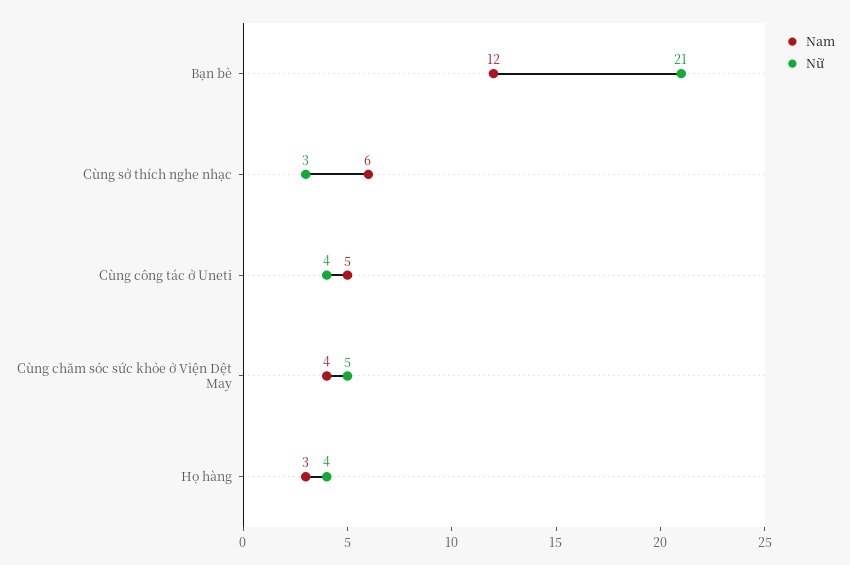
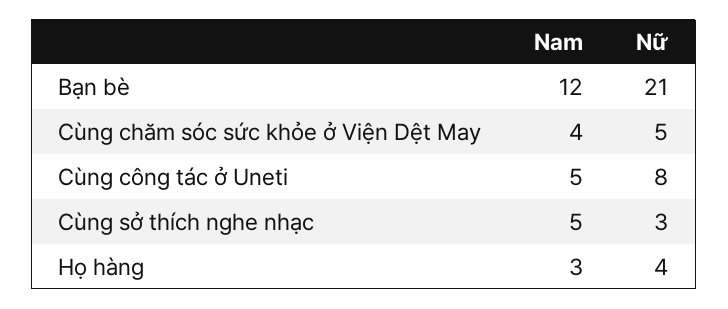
  {
    "Nam": {
      "Bạn bè": 12,
-     "Cùng sở thích nghe nhạc": 6,
+     "Cùng sở thích nghe nhạc": 5,
      "Cùng công tác ở Uneti": 5,
      "Cùng chăm sóc sức khỏe ở Viện Dệt May": 4,
      "Họ hàng": 3
    },
    "Nữ": {
      "Bạn bè": 21,
      "Cùng sở thích nghe nhạc": 3,
-     "Cùng công tác ở Uneti": 4,
+     "Cùng công tác ở Uneti": 8,
      "Cùng chăm sóc sức khỏe ở Viện Dệt May": 5,
      "Họ hàng": 4
    }
  }

